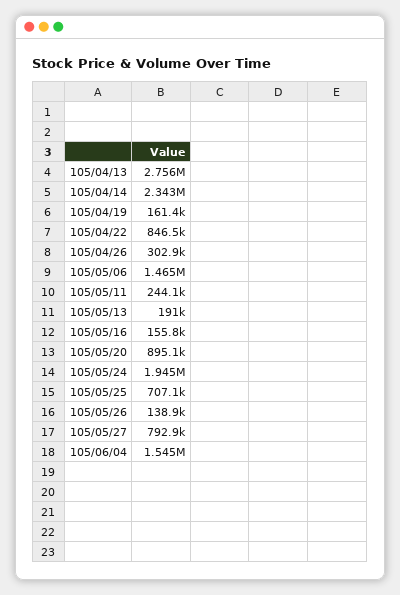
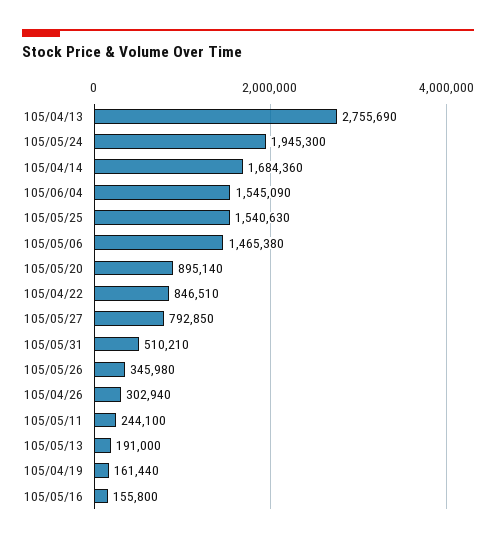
  {
    "105/04/13": 2755690,
-   "105/04/14": 2343000,
+   "105/04/14": 1684360,
    "105/04/19": 161440,
    "105/04/22": 846510,
    "105/04/26": 302940,
    "105/05/06": 1465380,
    "105/05/11": 244100,
    "105/05/13": 191000,
    "105/05/16": 155800,
    "105/05/20": 895140,
    "105/05/24": 1945300,
-   "105/05/25": 707100,
+   "105/05/25": 1540630,
-   "105/05/26": 138900,
+   "105/05/26": 345980,
    "105/05/27": 792850,
-   "105/06/04": 1545090
+   "105/06/04": 1545090,
+   "105/05/31": 510210
  }

